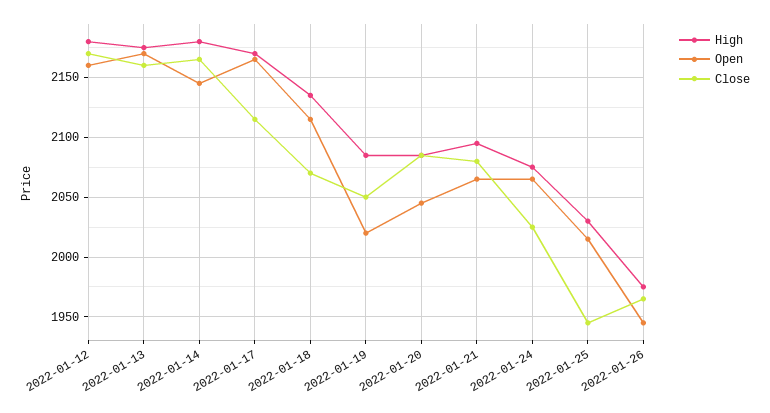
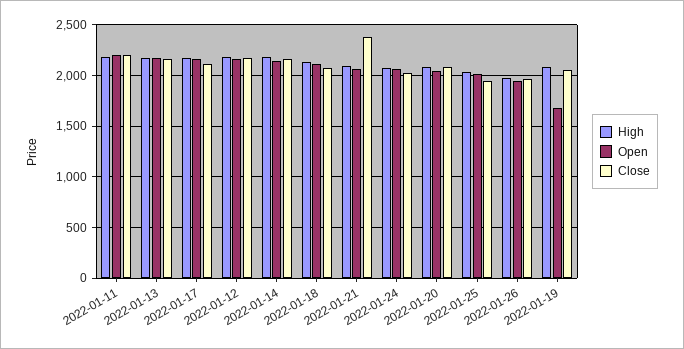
  {
    "High": {
      "2022-01-12": 2180,
      "2022-01-13": 2180,
      "2022-01-14": 2180,
      "2022-01-17": 2170,
      "2022-01-18": 2140,
      "2022-01-19": 2090,
      "2022-01-20": 2090,
      "2022-01-21": 2100,
      "2022-01-24": 2080,
      "2022-01-25": 2030,
-     "2022-01-26": 1980
+     "2022-01-26": 1980,
+     "2022-01-11": 2200
    },
    "Open": {
      "2022-01-12": 2160,
      "2022-01-13": 2170,
      "2022-01-14": 2150,
      "2022-01-17": 2170,
      "2022-01-18": 2120,
-     "2022-01-19": 2020,
+     "2022-01-19": 1700,
      "2022-01-20": 2050,
      "2022-01-21": 2070,
      "2022-01-24": 2070,
      "2022-01-25": 2020,
-     "2022-01-26": 1950
+     "2022-01-26": 1950,
+     "2022-01-11": 2200
    },
    "Close": {
      "2022-01-12": 2170,
      "2022-01-13": 2160,
      "2022-01-14": 2170,
      "2022-01-17": 2120,
      "2022-01-18": 2070,
      "2022-01-19": 2050,
      "2022-01-20": 2090,
-     "2022-01-21": 2080,
+     "2022-01-21": 2400,
      "2022-01-24": 2030,
      "2022-01-25": 1950,
-     "2022-01-26": 1970
+     "2022-01-26": 1970,
+     "2022-01-11": 2200
    }
  }

